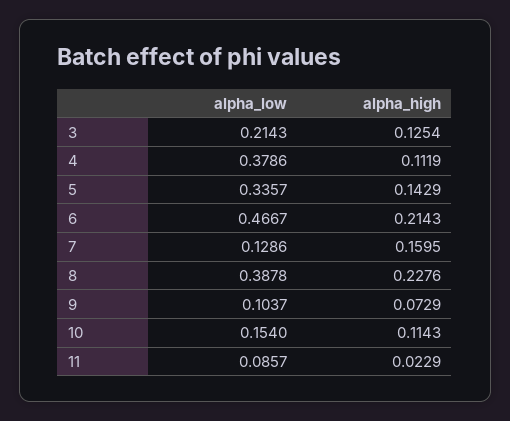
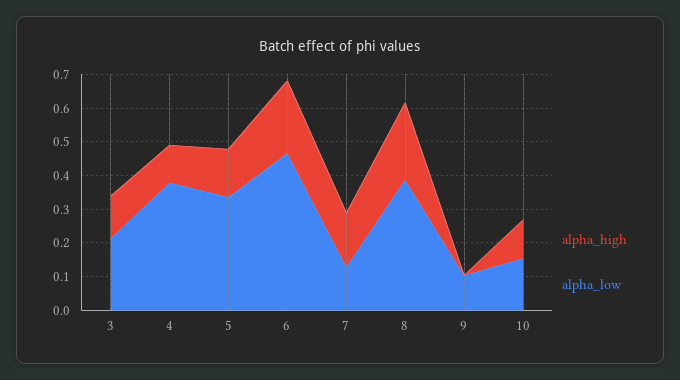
  {
    "alpha_low": {
      "3": 0.2143,
      "4": 0.3786,
      "5": 0.3357,
      "6": 0.4667,
      "7": 0.1286,
      "8": 0.3878,
      "9": 0.1037,
-     "10": 0.154,
+     "10": 0.154
-     "11": 0.0857
    },
    "alpha_high": {
      "3": 0.1254,
      "4": 0.1119,
      "5": 0.1429,
      "6": 0.2143,
      "7": 0.1595,
      "8": 0.2276,
-     "9": 0.0729,
+     "9": 0,
-     "10": 0.1143,
+     "10": 0.1143
-     "11": 0.0229
    }
  }

